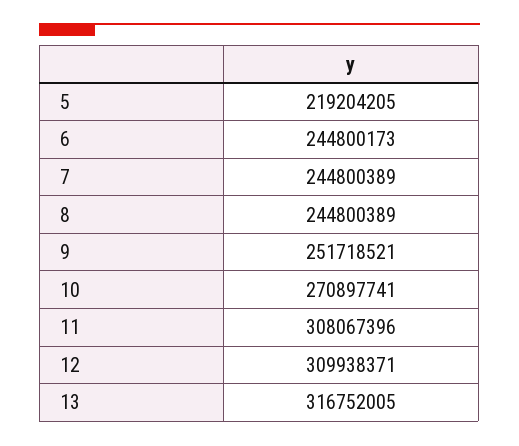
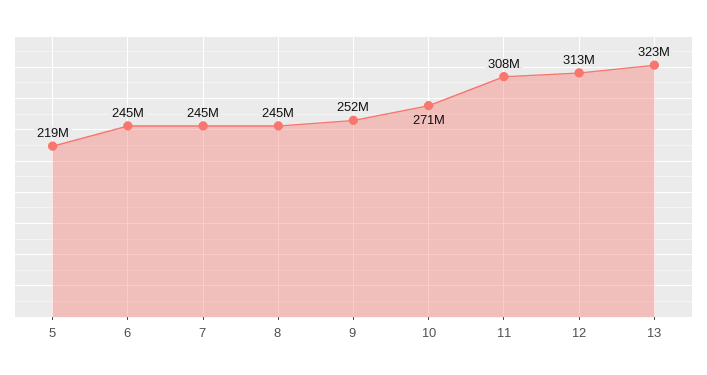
  {
    "5": 219204205,
    "6": 244800173,
    "7": 244800389,
    "8": 244800389,
    "9": 251718521,
    "10": 270897741,
    "11": 308067396,
-   "12": 309938371,
+   "12": 313000000,
-   "13": 316752005
+   "13": 323000000
  }

